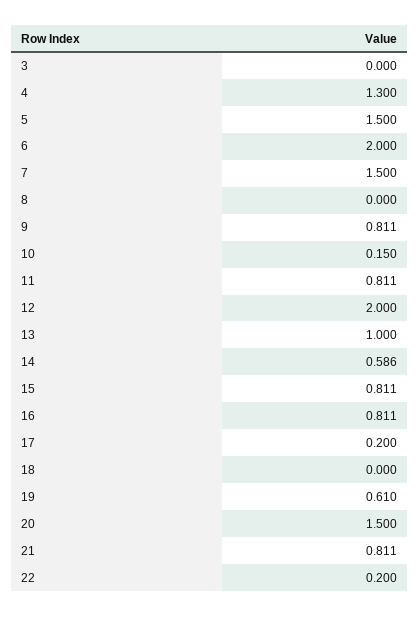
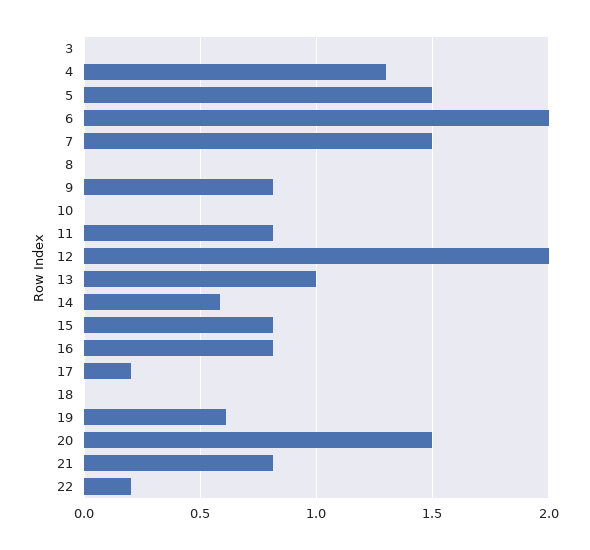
  {
    "3": 0,
    "4": 1.3,
    "5": 1.5,
    "6": 2,
    "7": 1.5,
    "8": 0,
    "9": 0.811,
-   "10": 0.15,
+   "10": 0,
    "11": 0.811,
    "12": 2,
    "13": 1,
    "14": 0.586,
    "15": 0.811,
    "16": 0.811,
    "17": 0.2,
    "18": 0,
    "19": 0.61,
    "20": 1.5,
    "21": 0.811,
    "22": 0.2
  }

